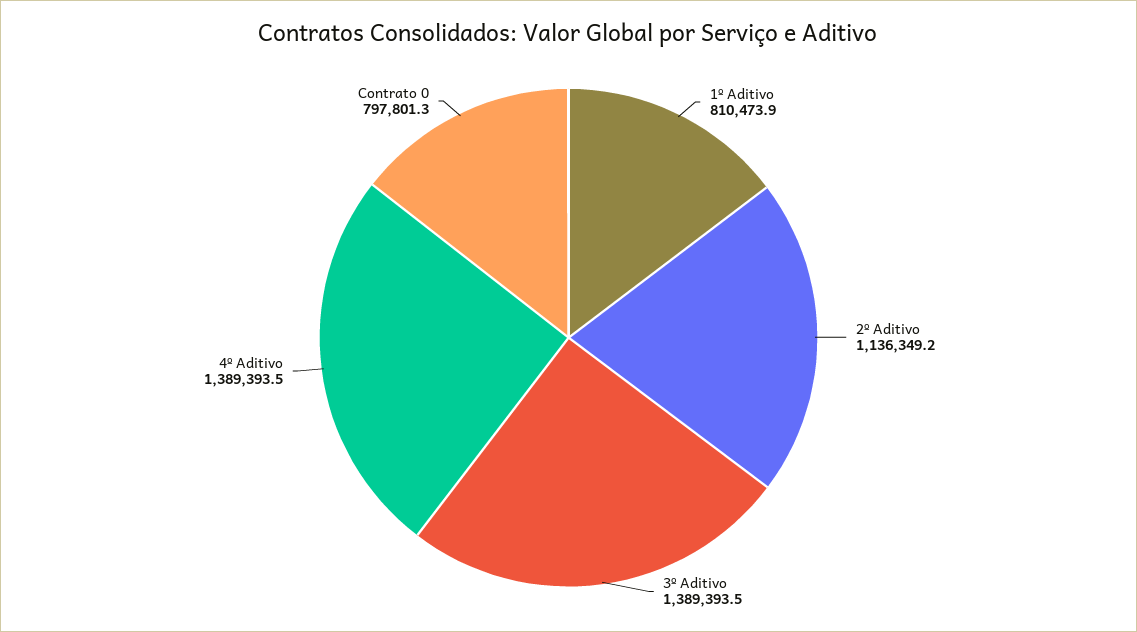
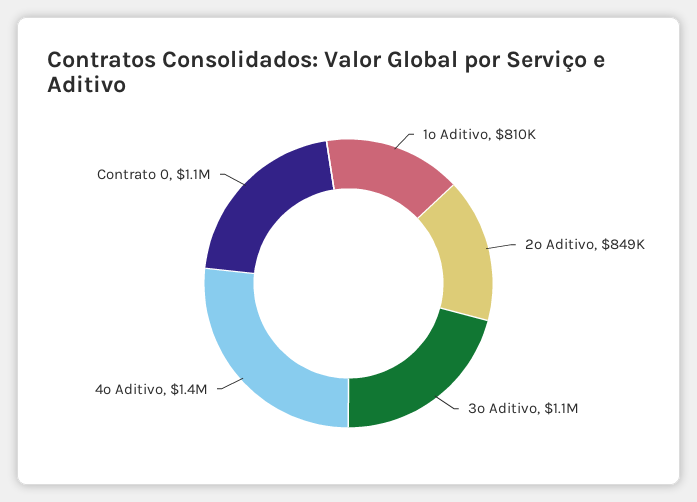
  {
    "1º Aditivo": 810473.9,
-   "2º Aditivo": 1136349.2,
+   "2º Aditivo": 849000,
-   "3º Aditivo": 1389393.5,
+   "3º Aditivo": 1100000,
    "4º Aditivo": 1389393.5,
-   "Contrato 0": 797801.3
+   "Contrato 0": 1100000
  }

